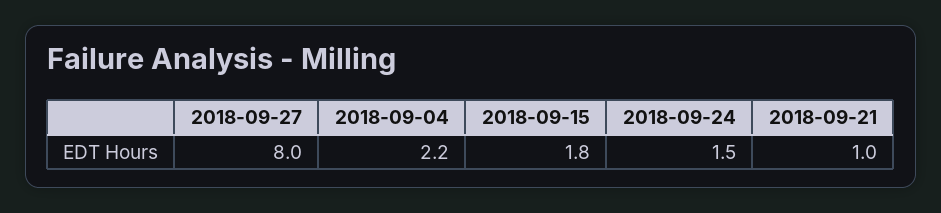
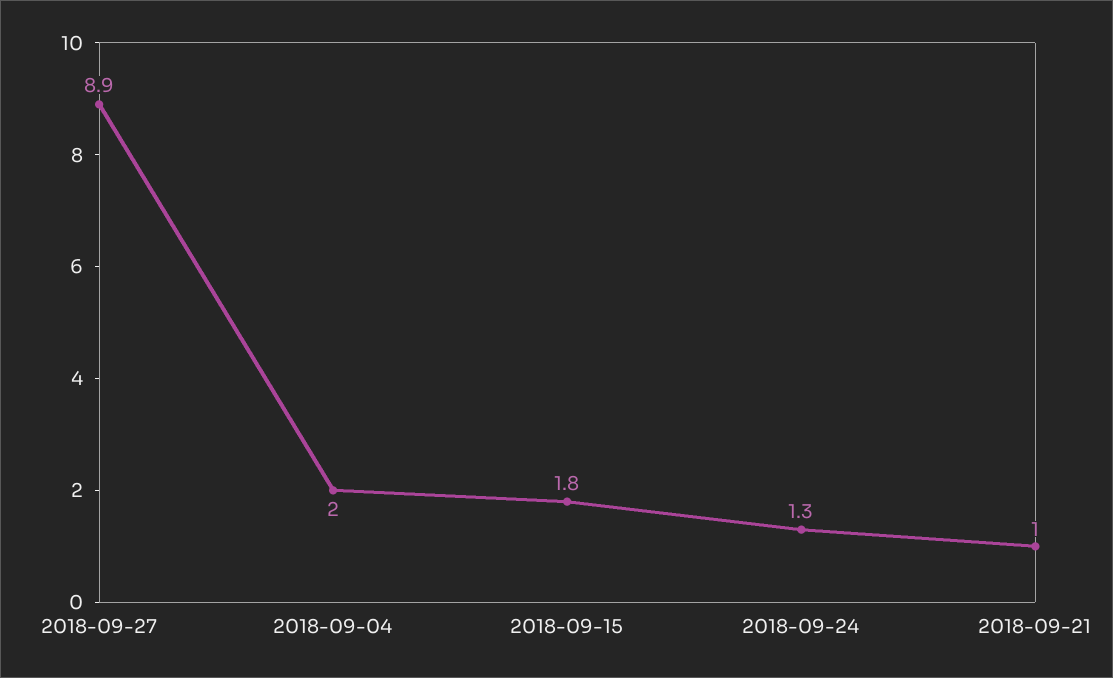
  {
-   "2018-09-27": 8,
+   "2018-09-27": 8.9,
-   "2018-09-04": 2.2,
+   "2018-09-04": 2,
    "2018-09-15": 1.8,
-   "2018-09-24": 1.5,
+   "2018-09-24": 1.3,
    "2018-09-21": 1
  }

